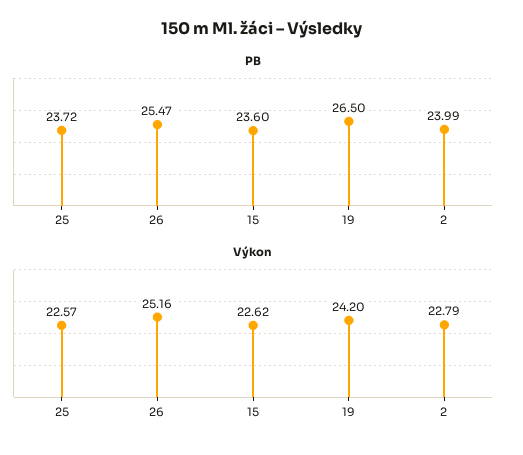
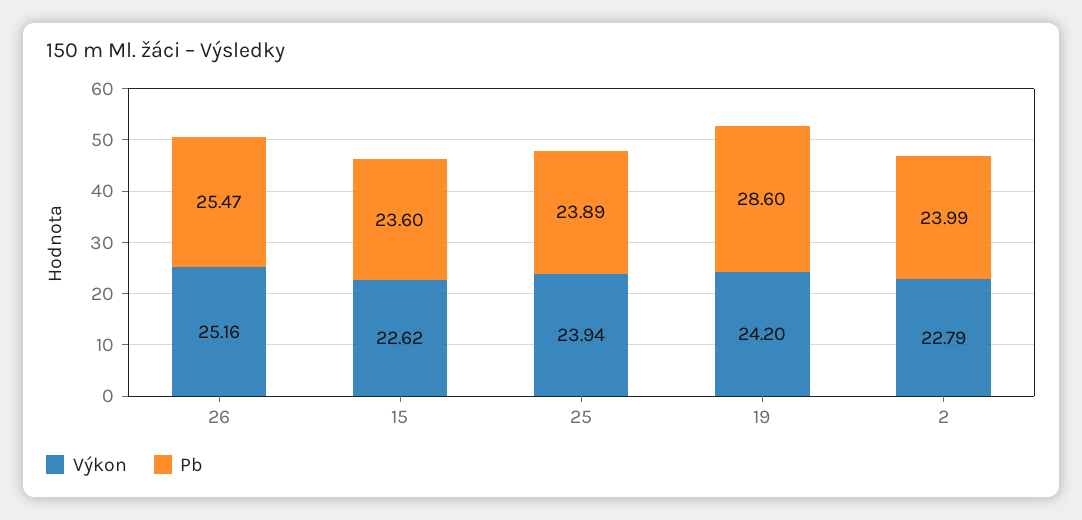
  {
    "PB": {
-     "25": 23.72,
+     "25": 23.89,
      "26": 25.47,
      "15": 23.6,
-     "19": 26.5,
+     "19": 28.6,
      "2": 23.99
    },
    "Výkon": {
-     "25": 22.57,
+     "25": 23.94,
      "26": 25.16,
      "15": 22.62,
      "19": 24.2,
      "2": 22.79
    }
  }

